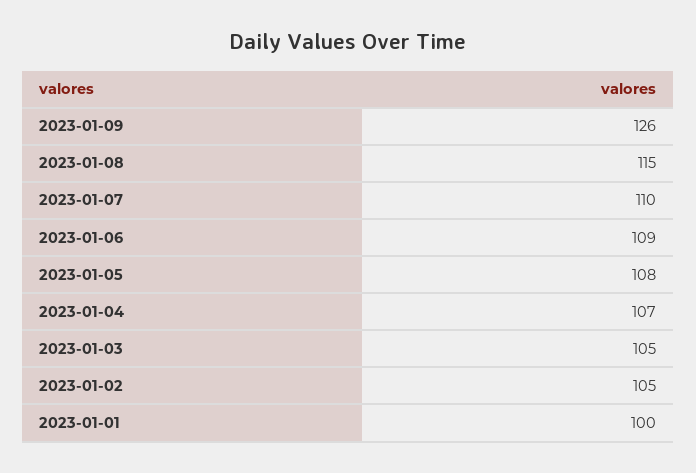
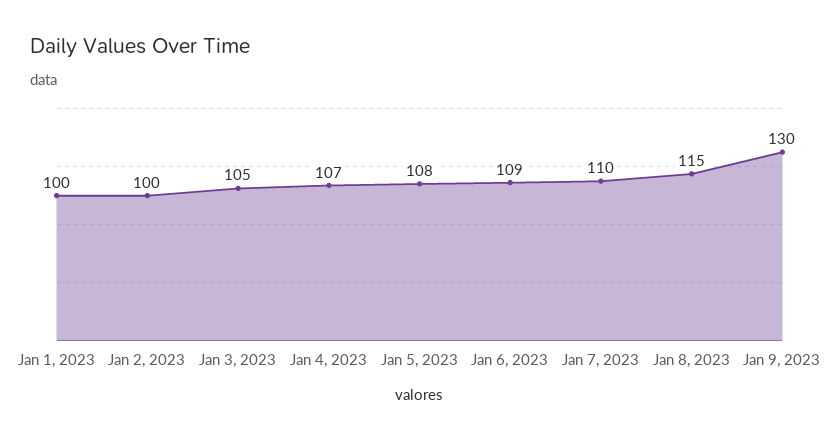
  {
-   "2023-01-09": 126,
+   "2023-01-09": 130,
    "2023-01-08": 115,
    "2023-01-07": 110,
    "2023-01-06": 109,
    "2023-01-05": 108,
    "2023-01-04": 107,
    "2023-01-03": 105,
-   "2023-01-02": 105,
+   "2023-01-02": 100,
    "2023-01-01": 100
  }

